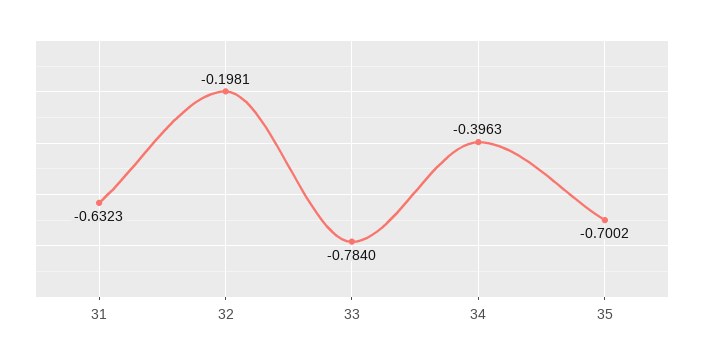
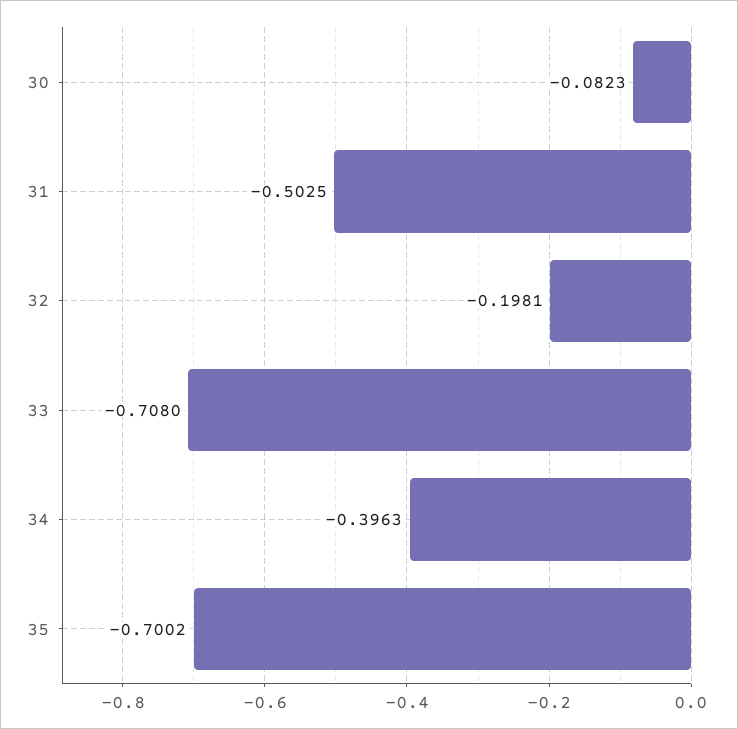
  {
-   "31": -0.6323,
+   "31": -0.5025,
    "32": -0.1981,
-   "33": -0.784,
+   "33": -0.708,
    "34": -0.3963,
-   "35": -0.7002
+   "35": -0.7002,
+   "30": -0.0823
  }

